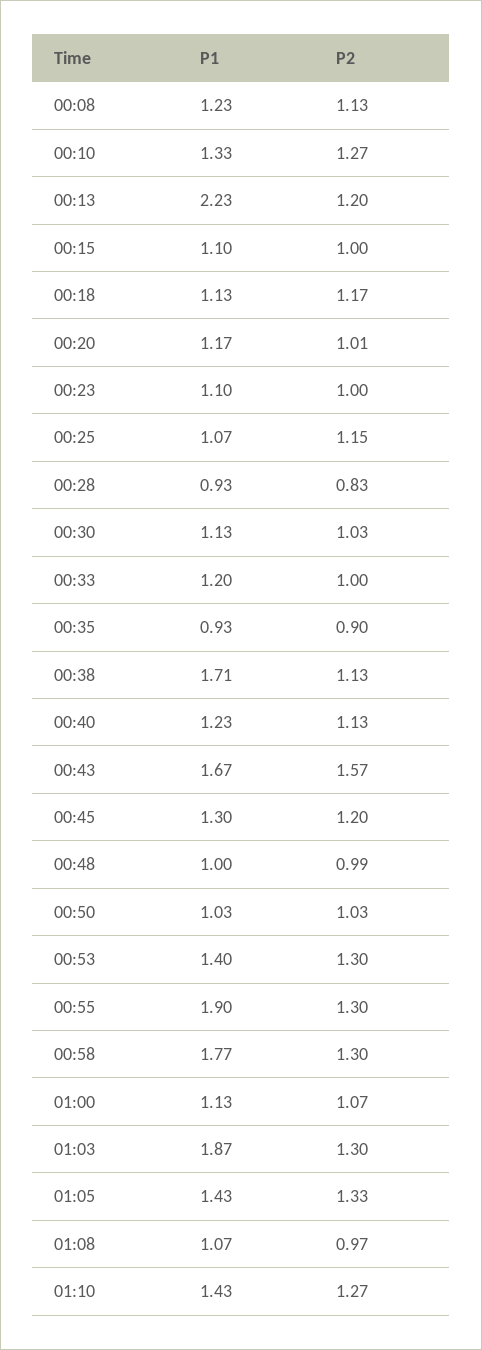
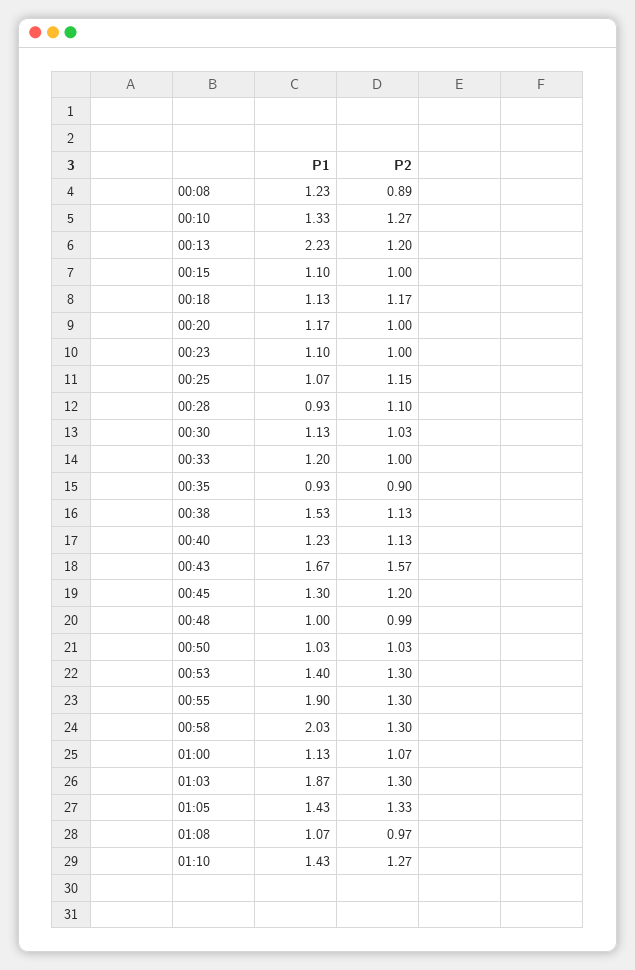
  {
    "P1": {
      "00:08": 1.23,
      "00:10": 1.33,
      "00:13": 2.23,
      "00:15": 1.1,
      "00:18": 1.13,
      "00:20": 1.17,
      "00:23": 1.1,
      "00:25": 1.07,
      "00:28": 0.93,
      "00:30": 1.13,
      "00:33": 1.2,
      "00:35": 0.93,
-     "00:38": 1.71,
+     "00:38": 1.53,
      "00:40": 1.23,
      "00:43": 1.67,
      "00:45": 1.3,
      "00:48": 1,
      "00:50": 1.03,
      "00:53": 1.4,
      "00:55": 1.9,
-     "00:58": 1.77,
+     "00:58": 2.03,
      "01:00": 1.13,
      "01:03": 1.87,
      "01:05": 1.43,
      "01:08": 1.07,
      "01:10": 1.43
    },
    "P2": {
-     "00:08": 1.13,
+     "00:08": 0.89,
      "00:10": 1.27,
      "00:13": 1.2,
      "00:15": 1,
      "00:18": 1.17,
-     "00:20": 1.01,
+     "00:20": 1,
      "00:23": 1,
      "00:25": 1.15,
-     "00:28": 0.83,
+     "00:28": 1.1,
      "00:30": 1.03,
      "00:33": 1,
      "00:35": 0.9,
      "00:38": 1.13,
      "00:40": 1.13,
      "00:43": 1.57,
      "00:45": 1.2,
      "00:48": 0.99,
      "00:50": 1.03,
      "00:53": 1.3,
      "00:55": 1.3,
      "00:58": 1.3,
      "01:00": 1.07,
      "01:03": 1.3,
      "01:05": 1.33,
      "01:08": 0.97,
      "01:10": 1.27
    }
  }

